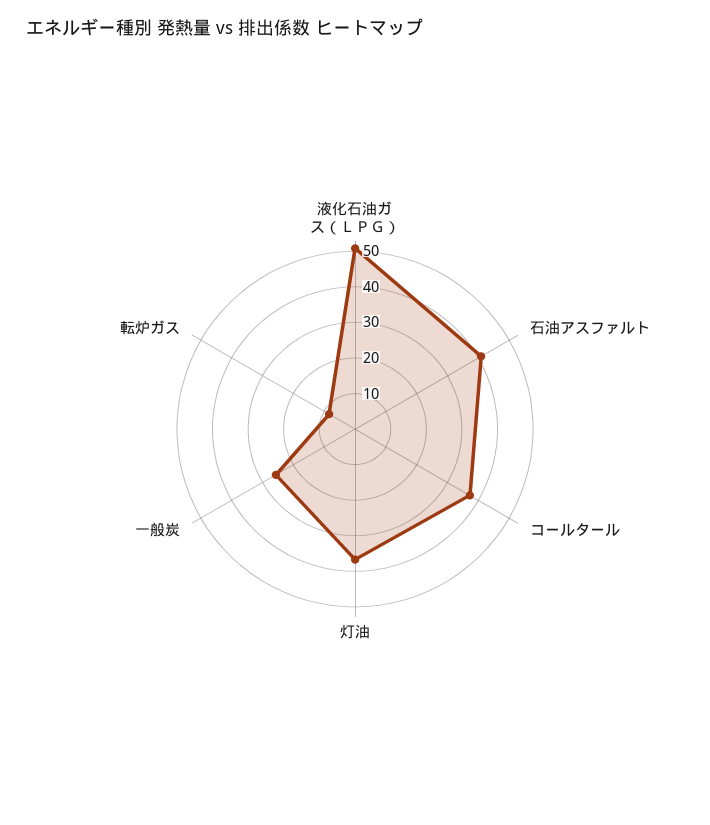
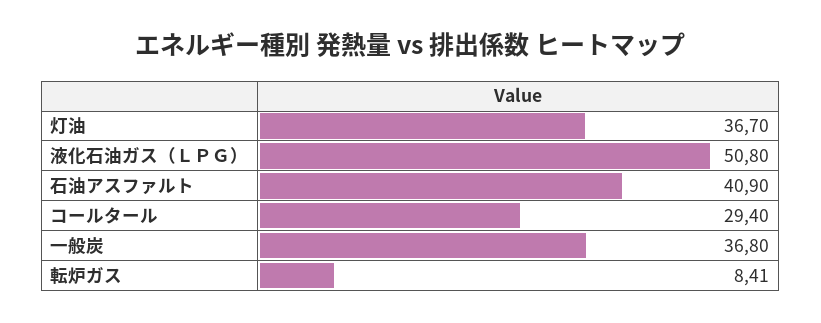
  {
    "液化石油ガス（ＬＰＧ）": 50.8,
    "石油アスファルト": 40.9,
-   "コールタール": 37.5,
+   "コールタール": 29.4,
    "灯油": 36.7,
-   "一般炭": 25,
+   "一般炭": 36.8,
    "転炉ガス": 8.41
  }

